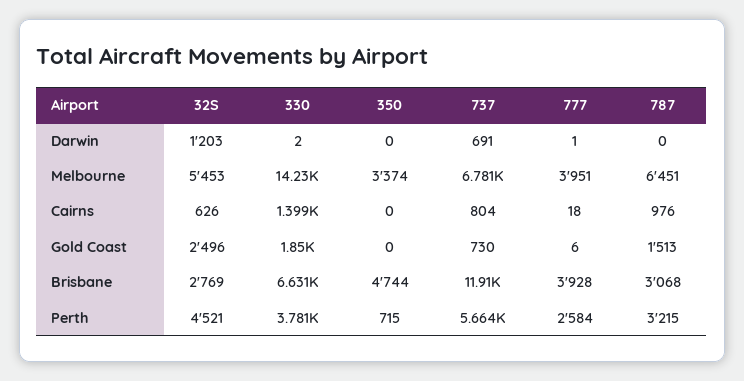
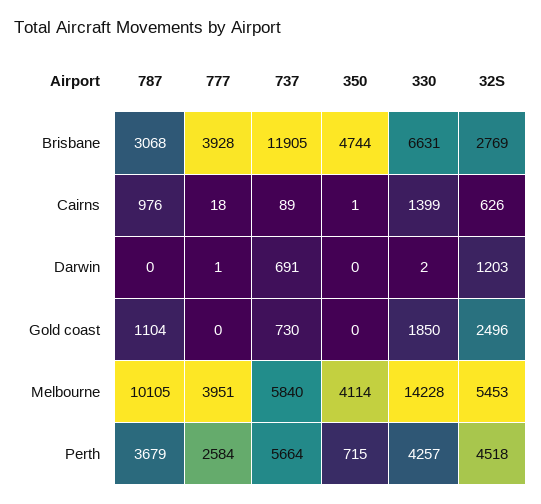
  {
    "32S": {
      "Darwin": 1203,
      "Melbourne": 5453,
      "Cairns": 626,
      "Gold Coast": 2496,
      "Brisbane": 2769,
-     "Perth": 4521
+     "Perth": 4518
    },
    "330": {
      "Darwin": 2,
      "Melbourne": 14228,
      "Cairns": 1399,
      "Gold Coast": 1850,
      "Brisbane": 6631,
-     "Perth": 3781
+     "Perth": 4257
    },
    "350": {
      "Darwin": 0,
-     "Melbourne": 3374,
+     "Melbourne": 4114,
-     "Cairns": 0,
+     "Cairns": 1,
      "Gold Coast": 0,
      "Brisbane": 4744,
      "Perth": 715
    },
    "737": {
      "Darwin": 691,
-     "Melbourne": 6781,
+     "Melbourne": 5840,
-     "Cairns": 804,
+     "Cairns": 89,
      "Gold Coast": 730,
      "Brisbane": 11905,
      "Perth": 5664
    },
    "777": {
      "Darwin": 1,
      "Melbourne": 3951,
      "Cairns": 18,
-     "Gold Coast": 6,
+     "Gold Coast": 0,
      "Brisbane": 3928,
      "Perth": 2584
    },
    "787": {
      "Darwin": 0,
-     "Melbourne": 6451,
+     "Melbourne": 10105,
      "Cairns": 976,
-     "Gold Coast": 1513,
+     "Gold Coast": 1104,
      "Brisbane": 3068,
-     "Perth": 3215
+     "Perth": 3679
    }
  }

